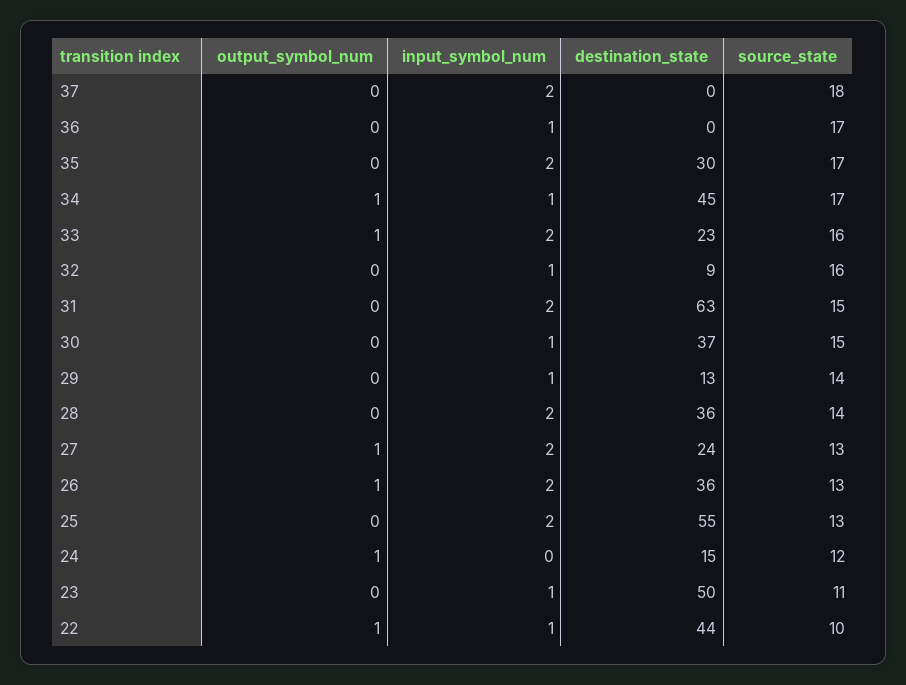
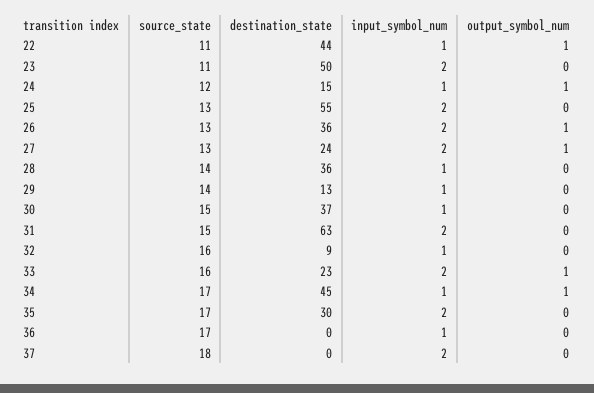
  {
    "output_symbol_num": {
      "37": 0,
      "36": 0,
      "35": 0,
      "34": 1,
      "33": 1,
      "32": 0,
      "31": 0,
      "30": 0,
      "29": 0,
      "28": 0,
      "27": 1,
      "26": 1,
      "25": 0,
      "24": 1,
      "23": 0,
      "22": 1
    },
    "input_symbol_num": {
      "37": 2,
      "36": 1,
      "35": 2,
      "34": 1,
      "33": 2,
      "32": 1,
      "31": 2,
      "30": 1,
      "29": 1,
-     "28": 2,
+     "28": 1,
      "27": 2,
      "26": 2,
      "25": 2,
-     "24": 0,
+     "24": 1,
-     "23": 1,
+     "23": 2,
      "22": 1
    },
    "destination_state": {
      "37": 0,
      "36": 0,
      "35": 30,
      "34": 45,
      "33": 23,
      "32": 9,
      "31": 63,
      "30": 37,
      "29": 13,
      "28": 36,
      "27": 24,
      "26": 36,
      "25": 55,
      "24": 15,
      "23": 50,
      "22": 44
    },
    "source_state": {
      "37": 18,
      "36": 17,
      "35": 17,
      "34": 17,
      "33": 16,
      "32": 16,
      "31": 15,
      "30": 15,
      "29": 14,
      "28": 14,
      "27": 13,
      "26": 13,
      "25": 13,
      "24": 12,
      "23": 11,
-     "22": 10
+     "22": 11
    }
  }

